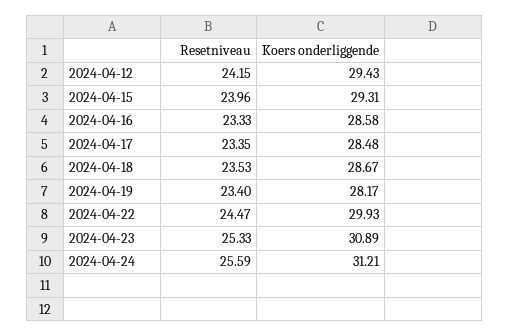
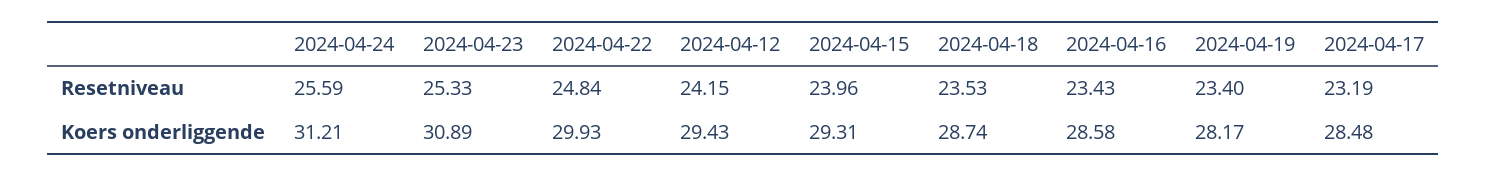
  {
    "Resetniveau": {
      "2024-04-12": 24.15,
      "2024-04-15": 23.96,
-     "2024-04-16": 23.33,
+     "2024-04-16": 23.43,
-     "2024-04-17": 23.35,
+     "2024-04-17": 23.19,
      "2024-04-18": 23.53,
      "2024-04-19": 23.4,
-     "2024-04-22": 24.47,
+     "2024-04-22": 24.84,
      "2024-04-23": 25.33,
      "2024-04-24": 25.59
    },
    "Koers onderliggende": {
      "2024-04-12": 29.43,
      "2024-04-15": 29.31,
      "2024-04-16": 28.58,
      "2024-04-17": 28.48,
-     "2024-04-18": 28.67,
+     "2024-04-18": 28.74,
      "2024-04-19": 28.17,
      "2024-04-22": 29.93,
      "2024-04-23": 30.89,
      "2024-04-24": 31.21
    }
  }

